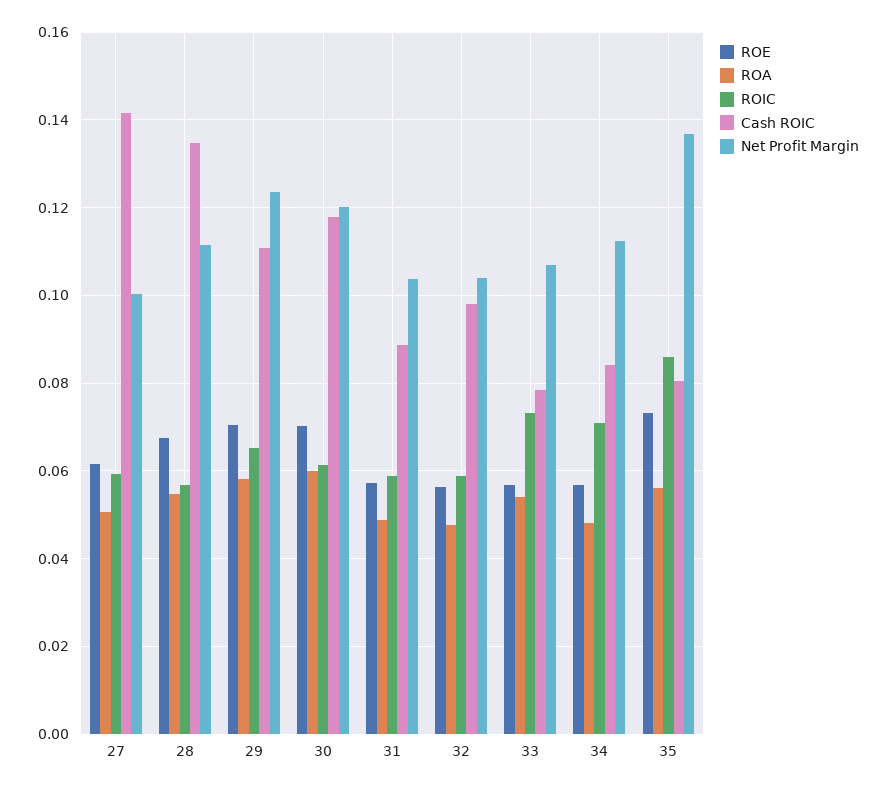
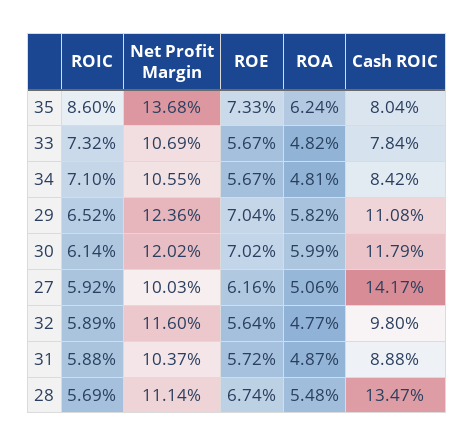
  {
    "ROE": {
      "27": 0.0616,
      "28": 0.0674,
      "29": 0.0704,
      "30": 0.0702,
      "31": 0.0572,
      "32": 0.0564,
      "33": 0.0567,
      "34": 0.0567,
      "35": 0.0733
    },
    "ROA": {
      "27": 0.0506,
      "28": 0.0548,
      "29": 0.0582,
      "30": 0.0599,
      "31": 0.0487,
      "32": 0.0477,
-     "33": 0.054,
+     "33": 0.0482,
      "34": 0.0481,
-     "35": 0.056
+     "35": 0.0624
    },
    "ROIC": {
      "27": 0.0592,
      "28": 0.0569,
      "29": 0.0652,
      "30": 0.0614,
      "31": 0.0588,
      "32": 0.0589,
      "33": 0.0732,
      "34": 0.071,
      "35": 0.086
    },
    "Cash ROIC": {
      "27": 0.1417,
      "28": 0.1347,
      "29": 0.1108,
      "30": 0.1179,
      "31": 0.0888,
      "32": 0.098,
      "33": 0.0784,
      "34": 0.0842,
      "35": 0.0804
    },
    "Net Profit Margin": {
      "27": 0.1003,
      "28": 0.1114,
      "29": 0.1236,
      "30": 0.1202,
      "31": 0.1037,
-     "32": 0.104,
+     "32": 0.116,
      "33": 0.1069,
-     "34": 0.112,
+     "34": 0.1055,
      "35": 0.1368
    }
  }

